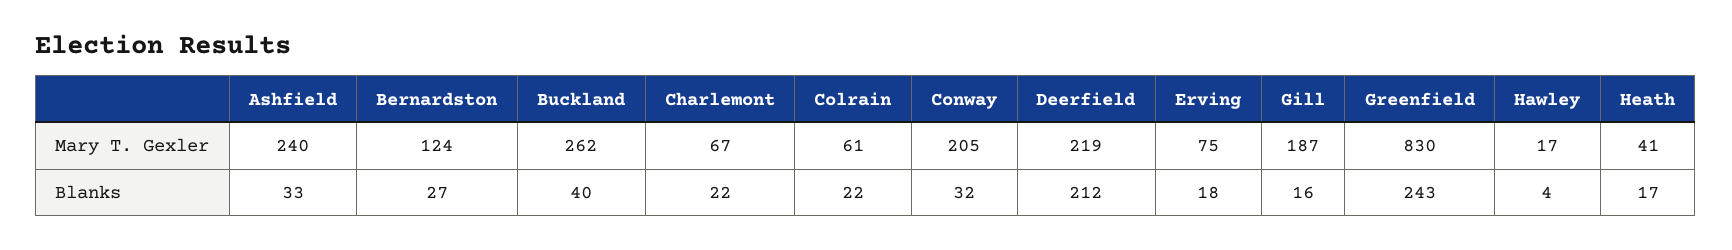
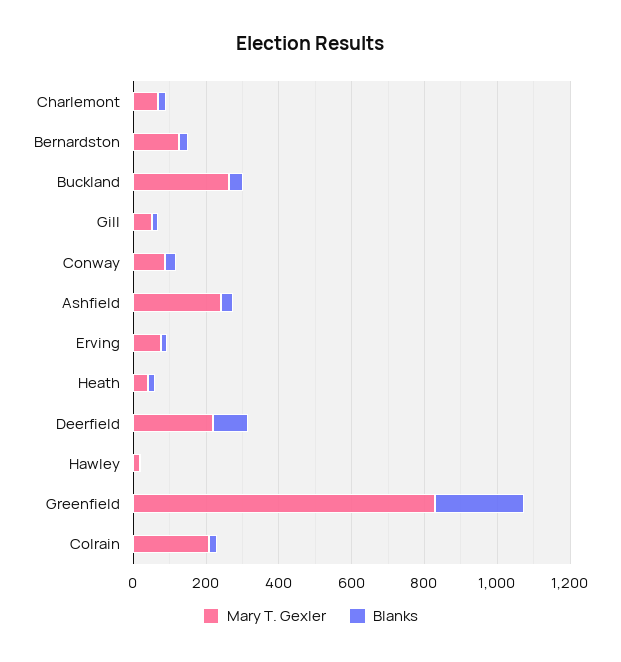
  {
    "Mary T. Gexler": {
      "Ashfield": 240,
      "Bernardston": 124,
      "Buckland": 262,
      "Charlemont": 67,
-     "Colrain": 61,
+     "Colrain": 200,
-     "Conway": 205,
+     "Conway": 100,
      "Deerfield": 219,
      "Erving": 75,
-     "Gill": 187,
+     "Gill": 50,
      "Greenfield": 830,
      "Hawley": 17,
      "Heath": 41
    },
    "Blanks": {
      "Ashfield": 33,
      "Bernardston": 27,
      "Buckland": 40,
      "Charlemont": 22,
      "Colrain": 22,
      "Conway": 32,
-     "Deerfield": 212,
+     "Deerfield": 100,
      "Erving": 18,
      "Gill": 16,
      "Greenfield": 243,
      "Hawley": 4,
      "Heath": 17
    }
  }

